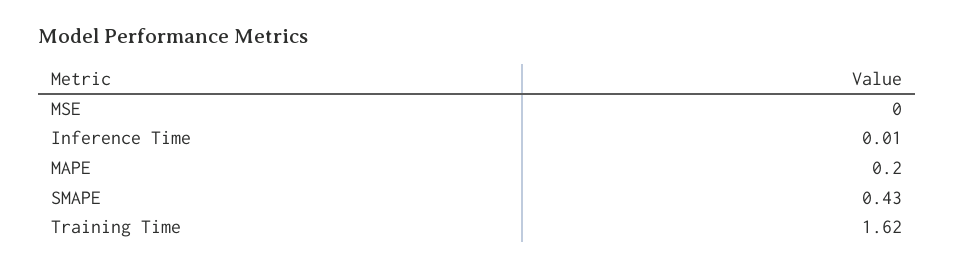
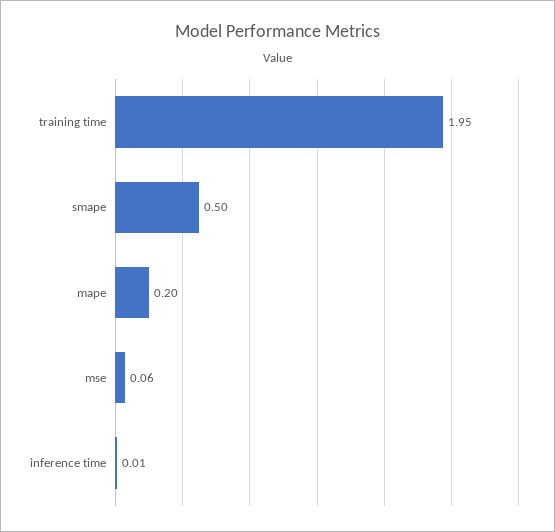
  {
-   "MSE": 0,
+   "MSE": 0.06,
    "Inference Time": 0.01,
    "MAPE": 0.2,
-   "SMAPE": 0.43,
+   "SMAPE": 0.5,
-   "Training Time": 1.62
+   "Training Time": 1.95
  }

